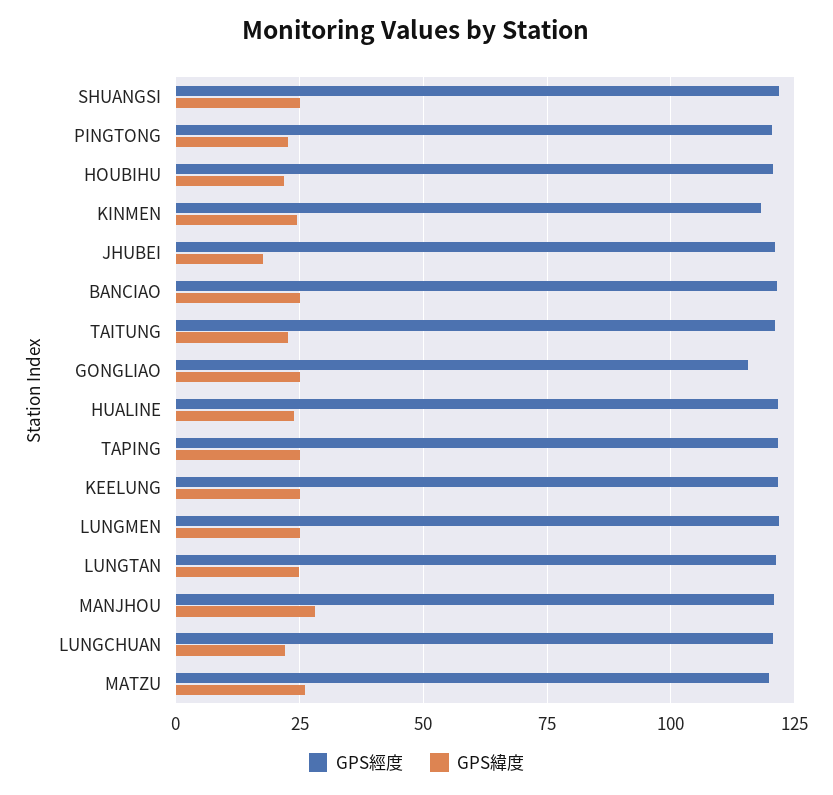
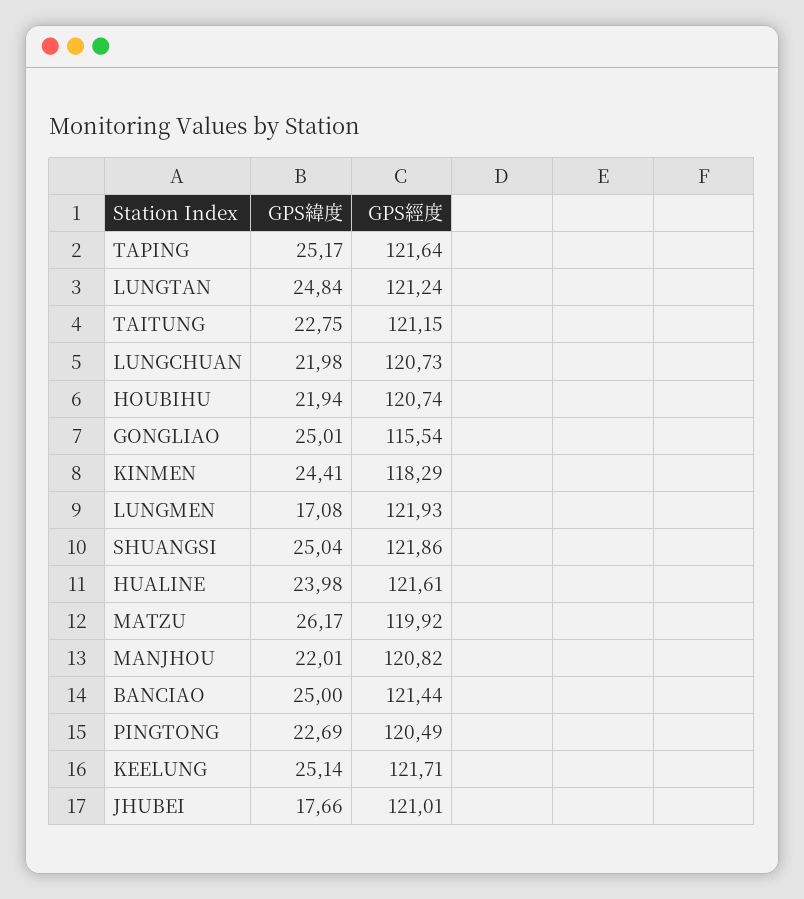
  {
    "GPS經度": {
      "SHUANGSI": 121.86,
      "PINGTONG": 120.49,
      "HOUBIHU": 120.74,
      "KINMEN": 118.29,
      "JHUBEI": 121.01,
      "BANCIAO": 121.44,
      "TAITUNG": 121.15,
      "GONGLIAO": 115.54,
      "HUALINE": 121.61,
      "TAPING": 121.64,
      "KEELUNG": 121.71,
      "LUNGMEN": 121.93,
      "LUNGTAN": 121.24,
      "MANJHOU": 120.82,
      "LUNGCHUAN": 120.73,
      "MATZU": 119.92
    },
    "GPS緯度": {
      "SHUANGSI": 25.04,
      "PINGTONG": 22.69,
      "HOUBIHU": 21.94,
      "KINMEN": 24.41,
      "JHUBEI": 17.66,
      "BANCIAO": 25,
      "TAITUNG": 22.75,
      "GONGLIAO": 25.01,
      "HUALINE": 23.98,
      "TAPING": 25.17,
      "KEELUNG": 25.14,
-     "LUNGMEN": 25,
+     "LUNGMEN": 17.08,
      "LUNGTAN": 24.84,
-     "MANJHOU": 27.5,
+     "MANJHOU": 22.01,
      "LUNGCHUAN": 21.98,
      "MATZU": 26.17
    }
  }

